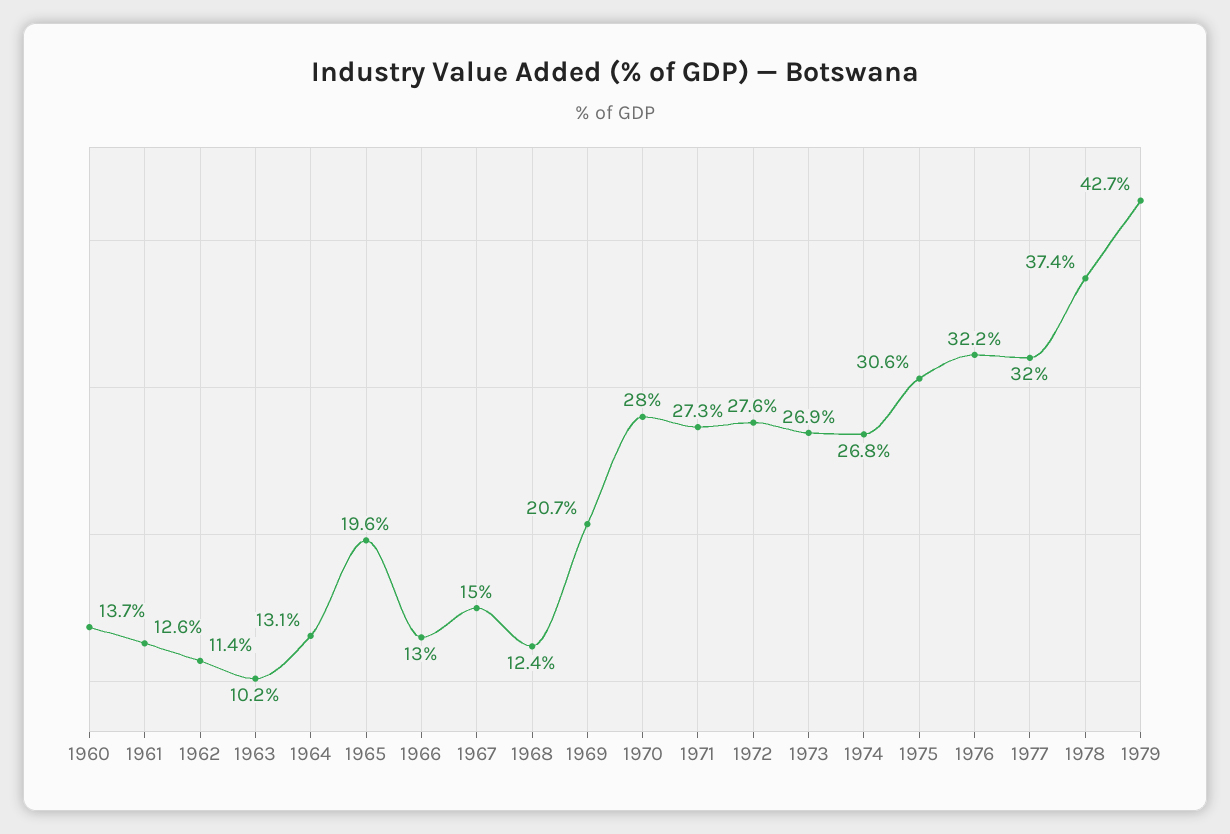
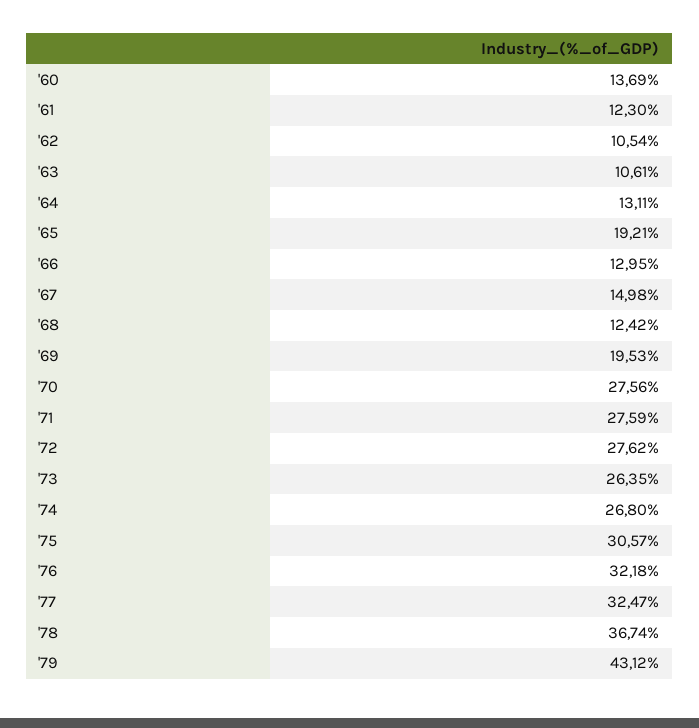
  {
    "1960": 13.69,
-   "1961": 12.6,
+   "1961": 12.3,
-   "1962": 11.4,
+   "1962": 10.54,
-   "1963": 10.2,
+   "1963": 10.61,
    "1964": 13.11,
-   "1965": 19.6,
+   "1965": 19.21,
    "1966": 12.95,
    "1967": 14.98,
    "1968": 12.42,
-   "1969": 20.7,
+   "1969": 19.53,
-   "1970": 28,
+   "1970": 27.56,
-   "1971": 27.3,
+   "1971": 27.59,
    "1972": 27.62,
-   "1973": 26.9,
+   "1973": 26.35,
    "1974": 26.8,
    "1975": 30.57,
    "1976": 32.18,
-   "1977": 32,
+   "1977": 32.47,
-   "1978": 37.4,
+   "1978": 36.74,
-   "1979": 42.7
+   "1979": 43.12
  }

